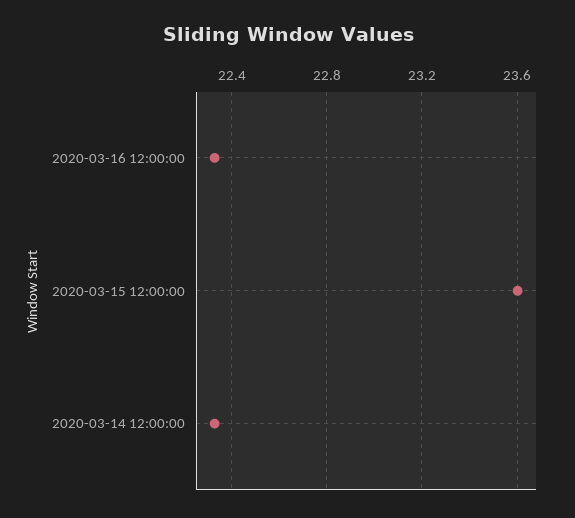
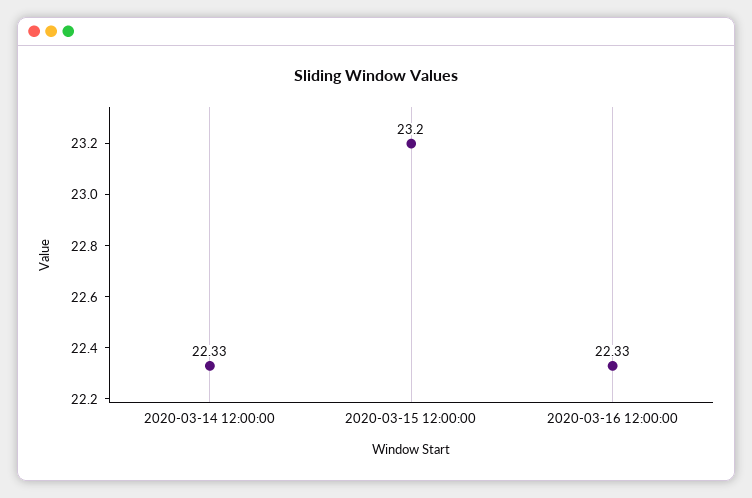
  {
    "2020-03-16 12:00:00": 22.33,
-   "2020-03-15 12:00:00": 23.6,
+   "2020-03-15 12:00:00": 23.2,
    "2020-03-14 12:00:00": 22.33
  }

